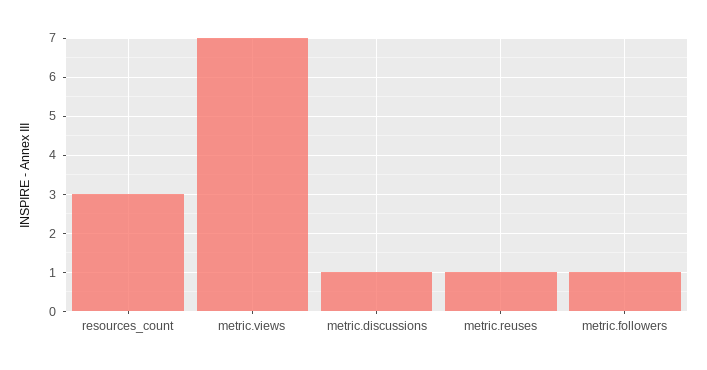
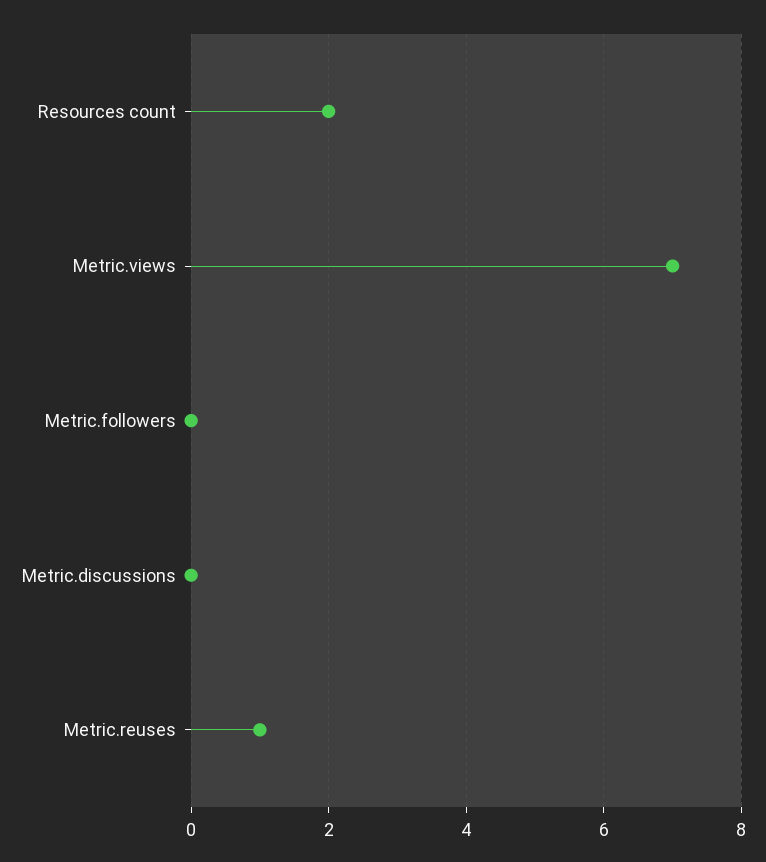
  {
-   "resources_count": 3,
+   "resources_count": 2,
    "metric.views": 7,
-   "metric.discussions": 1,
+   "metric.discussions": 0,
    "metric.reuses": 1,
-   "metric.followers": 1
+   "metric.followers": 0
  }

